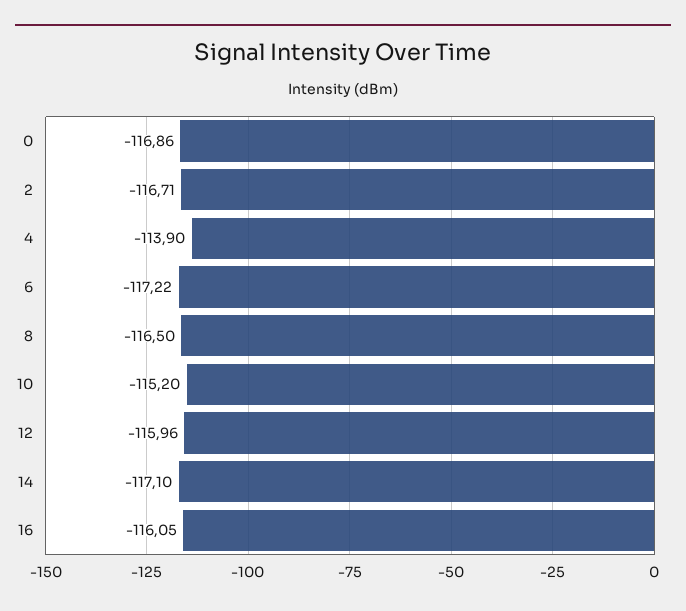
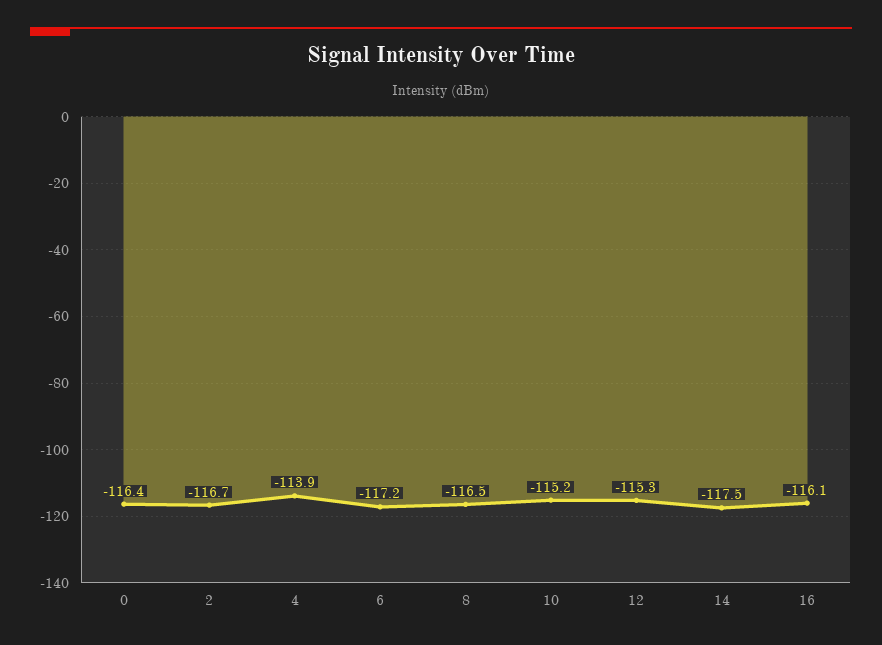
  {
-   "0": -116.86,
+   "0": -116.4,
    "2": -116.71,
    "4": -113.9,
    "6": -117.22,
    "8": -116.5,
    "10": -115.2,
-   "12": -115.96,
+   "12": -115.3,
-   "14": -117.1,
+   "14": -117.5,
    "16": -116.05
  }

